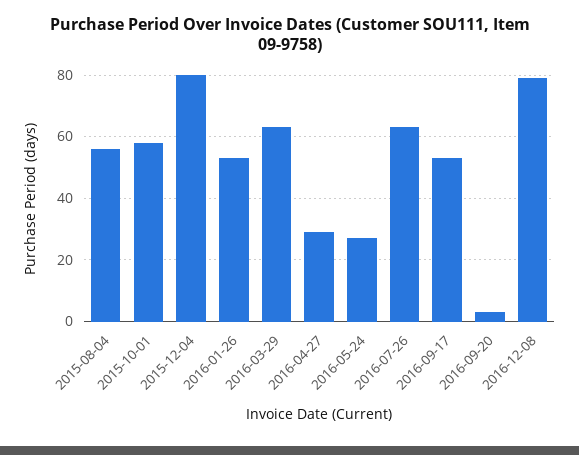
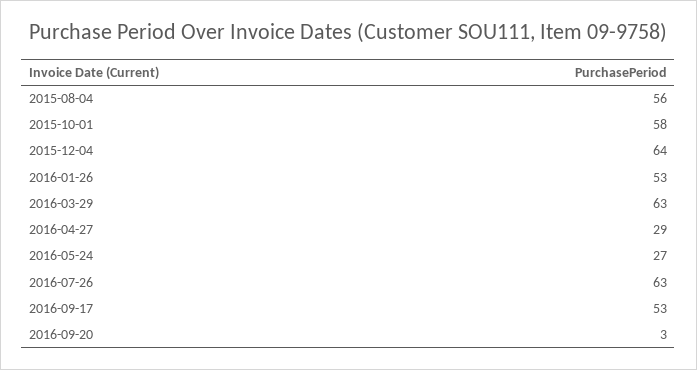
  {
    "2015-08-04": 56,
    "2015-10-01": 58,
-   "2015-12-04": 80,
+   "2015-12-04": 64,
    "2016-01-26": 53,
    "2016-03-29": 63,
    "2016-04-27": 29,
    "2016-05-24": 27,
    "2016-07-26": 63,
    "2016-09-17": 53,
-   "2016-09-20": 3,
+   "2016-09-20": 3
-   "2016-12-08": 80
  }

